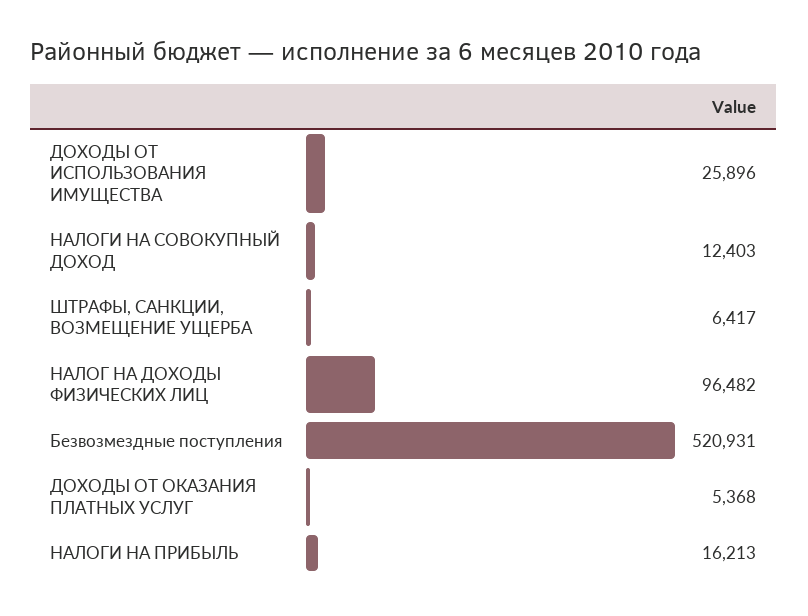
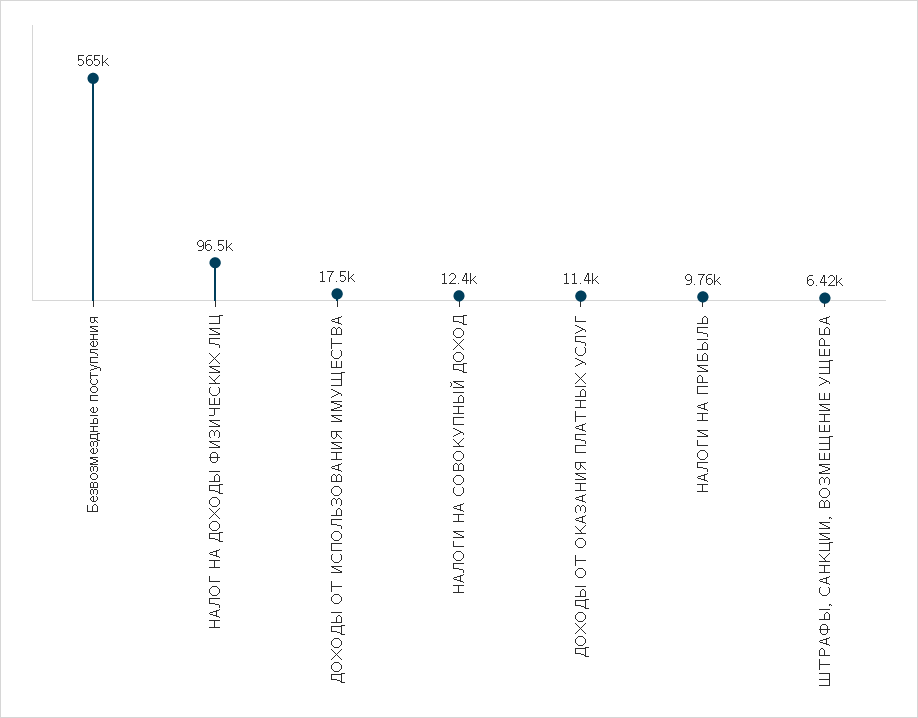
  {
-   "ДОХОДЫ ОТ ИСПОЛЬЗОВАНИЯ ИМУЩЕСТВА": 25896,
+   "ДОХОДЫ ОТ ИСПОЛЬЗОВАНИЯ ИМУЩЕСТВА": 17500,
    "НАЛОГИ НА СОВОКУПНЫЙ ДОХОД": 12403,
    "ШТРАФЫ, САНКЦИИ, ВОЗМЕЩЕНИЕ УЩЕРБА": 6417,
    "НАЛОГ НА ДОХОДЫ ФИЗИЧЕСКИХ ЛИЦ": 96482,
-   "Безвозмездные поступления": 520931,
+   "Безвозмездные поступления": 565000,
-   "ДОХОДЫ ОТ ОКАЗАНИЯ ПЛАТНЫХ УСЛУГ": 5368,
+   "ДОХОДЫ ОТ ОКАЗАНИЯ ПЛАТНЫХ УСЛУГ": 11400,
-   "НАЛОГИ НА ПРИБЫЛЬ": 16213
+   "НАЛОГИ НА ПРИБЫЛЬ": 9760
  }

